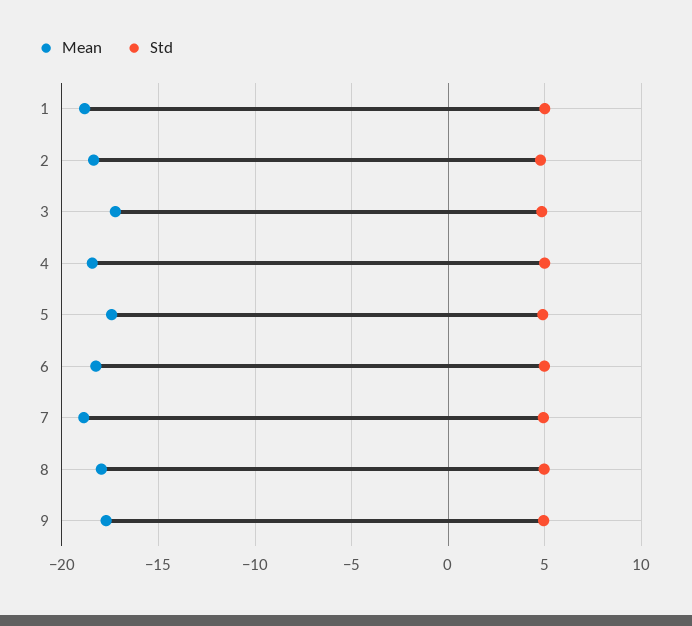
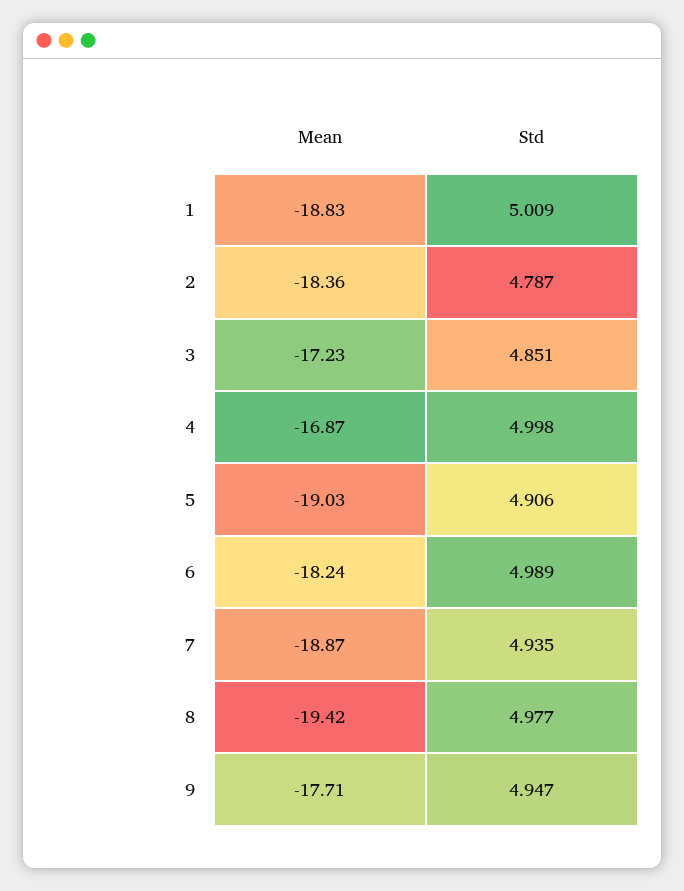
  {
    "Mean": {
      "1": -18.83,
      "2": -18.36,
      "3": -17.23,
-     "4": -18.5,
+     "4": -16.87,
-     "5": -17.5,
+     "5": -19.03,
      "6": -18.24,
      "7": -18.87,
-     "8": -18,
+     "8": -19.42,
      "9": -17.71
    },
    "Std": {
      "1": 5.009,
      "2": 4.787,
      "3": 4.851,
      "4": 4.998,
      "5": 4.906,
      "6": 4.989,
      "7": 4.935,
      "8": 4.977,
      "9": 4.947
    }
  }

